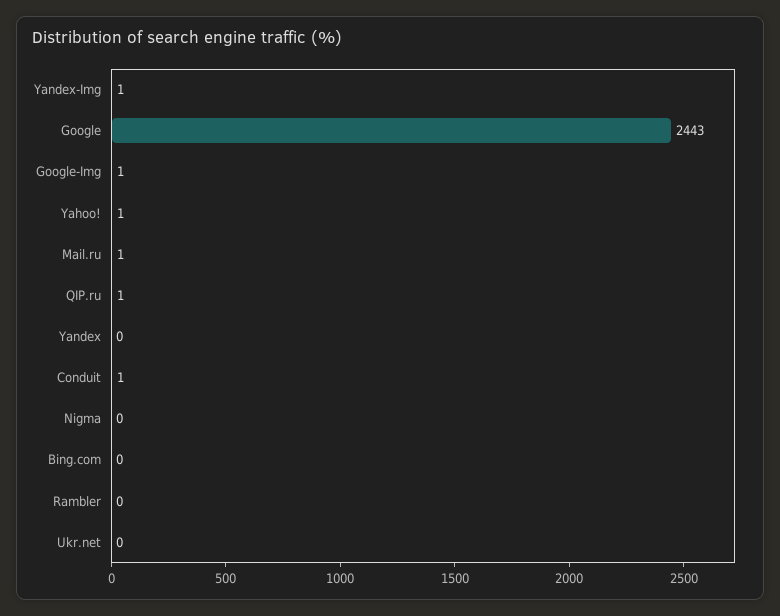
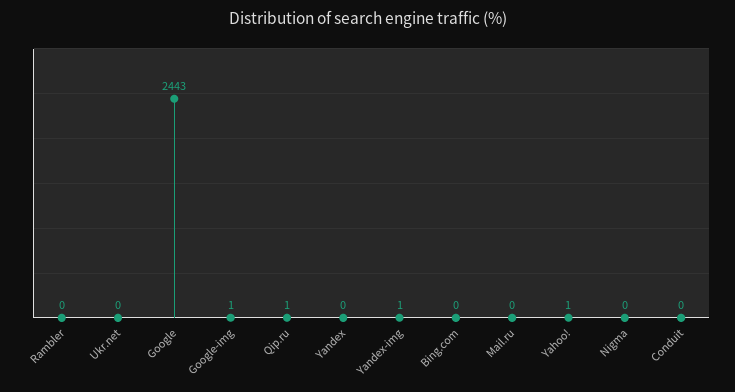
  {
    "Yandex-Img": 1,
    "Google": 2443,
    "Google-Img": 1,
    "Yahoo!": 1,
-   "Mail.ru": 1,
+   "Mail.ru": 0,
    "QIP.ru": 1,
    "Yandex": 0,
-   "Conduit": 1,
+   "Conduit": 0,
    "Nigma": 0,
    "Bing.com": 0,
    "Rambler": 0,
    "Ukr.net": 0
  }

